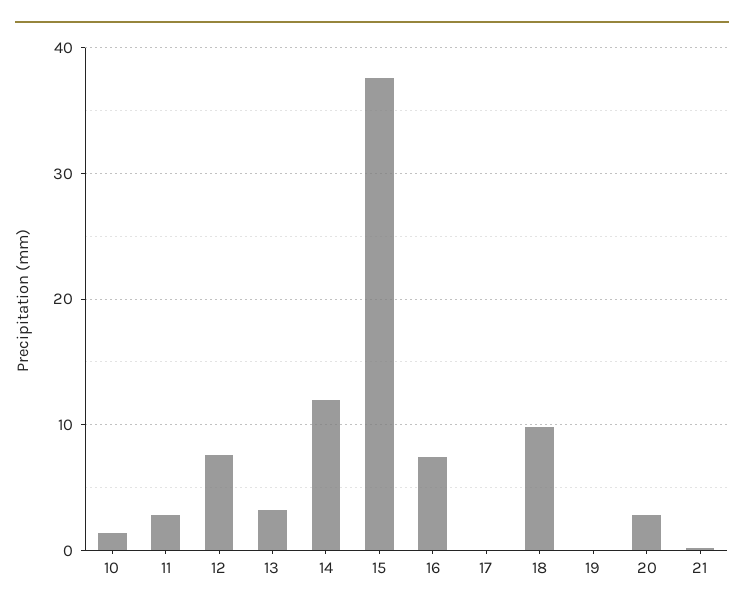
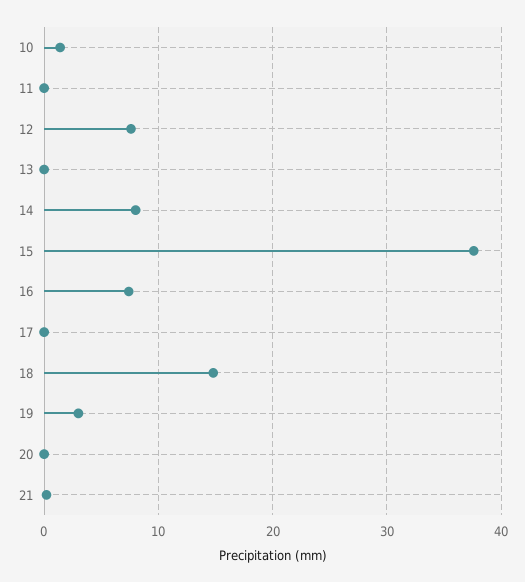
  {
    "10": 1,
-   "11": 3,
+   "11": 0,
    "12": 8,
-   "13": 3,
+   "13": 0,
-   "14": 12,
+   "14": 8,
    "15": 38,
    "16": 7,
    "17": 0,
-   "18": 10,
+   "18": 15,
-   "19": 0,
+   "19": 3,
-   "20": 3,
+   "20": 0,
    "21": 0
  }

